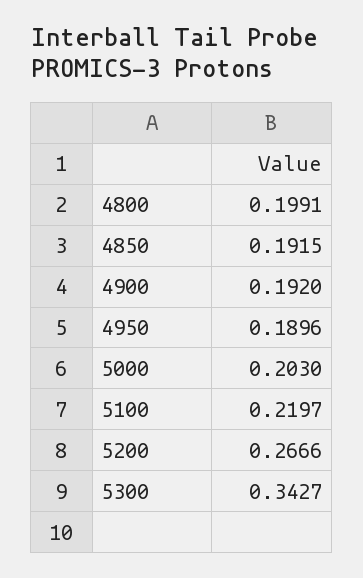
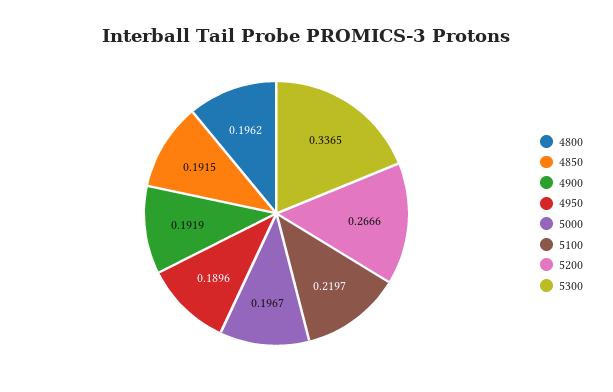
  {
-   "4800": 0.1991,
+   "4800": 0.1962,
    "4850": 0.1915,
-   "4900": 0.192,
+   "4900": 0.1919,
    "4950": 0.1896,
-   "5000": 0.203,
+   "5000": 0.1967,
    "5100": 0.2197,
    "5200": 0.2666,
-   "5300": 0.3427
+   "5300": 0.3365
  }

